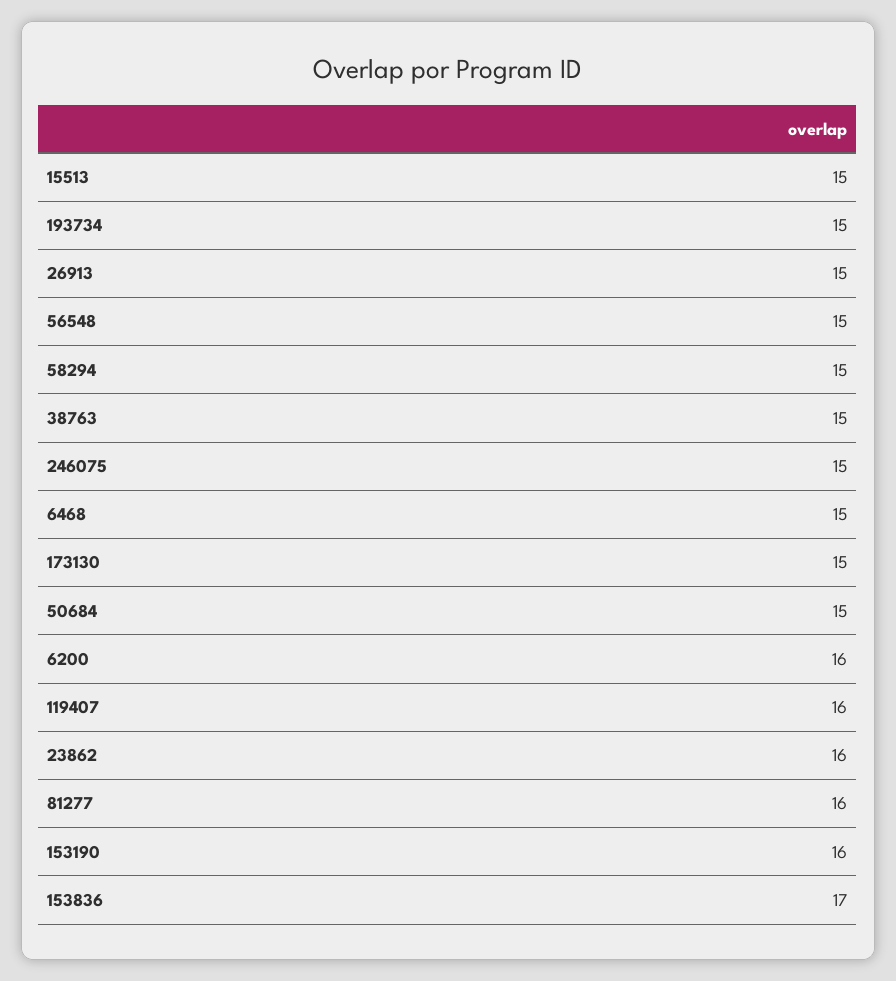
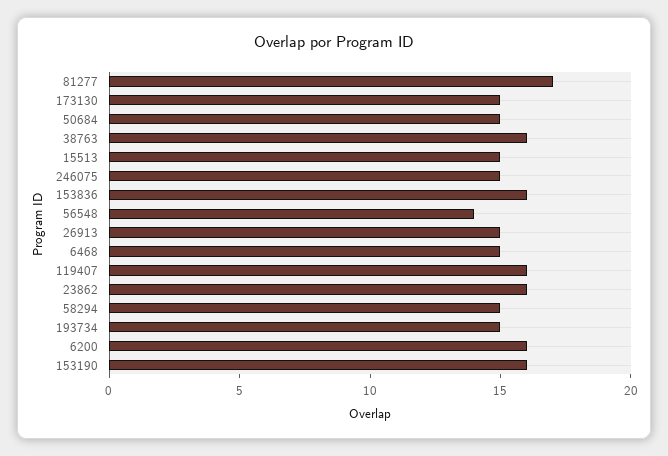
  {
    "15513": 15,
    "193734": 15,
    "26913": 15,
-   "56548": 15,
+   "56548": 14,
    "58294": 15,
-   "38763": 15,
+   "38763": 16,
    "246075": 15,
    "6468": 15,
    "173130": 15,
    "50684": 15,
    "6200": 16,
    "119407": 16,
    "23862": 16,
-   "81277": 16,
+   "81277": 17,
    "153190": 16,
-   "153836": 17
+   "153836": 16
  }

